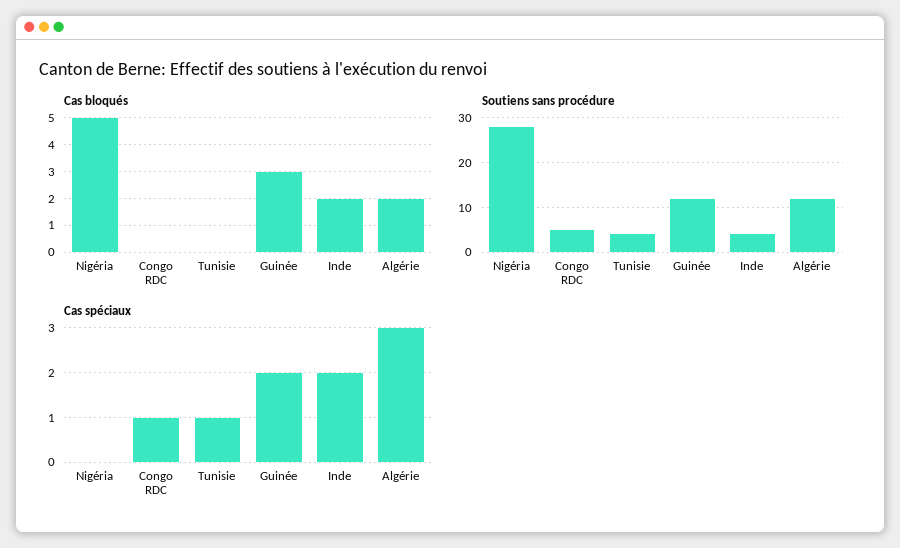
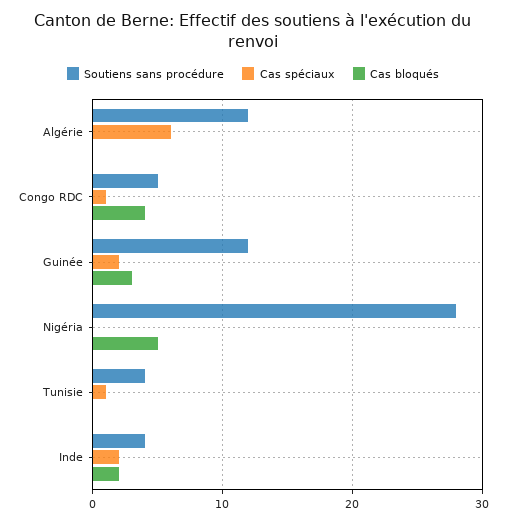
  {
    "Cas bloqués": {
      "Nigéria": 5,
-     "Congo RDC": 0,
+     "Congo RDC": 4,
      "Tunisie": 0,
      "Guinée": 3,
      "Inde": 2,
-     "Algérie": 2
+     "Algérie": 0
    },
    "Soutiens sans procédure": {
      "Nigéria": 28,
      "Congo RDC": 5,
      "Tunisie": 4,
      "Guinée": 12,
      "Inde": 4,
      "Algérie": 12
    },
    "Cas spéciaux": {
      "Nigéria": 0,
      "Congo RDC": 1,
      "Tunisie": 1,
      "Guinée": 2,
      "Inde": 2,
-     "Algérie": 3
+     "Algérie": 6
    }
  }

